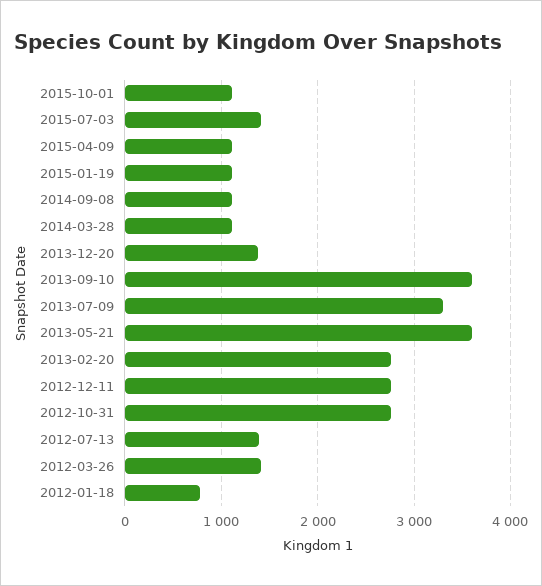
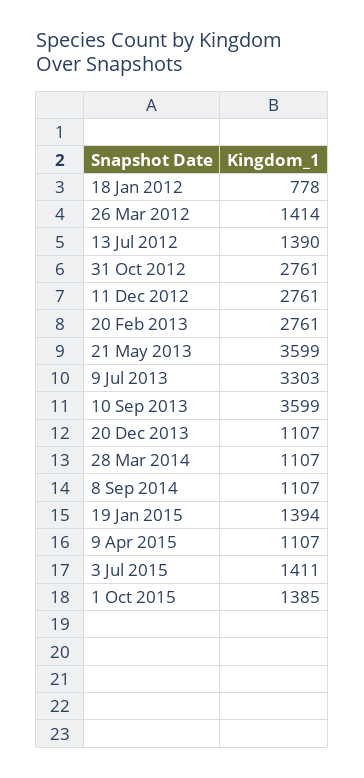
  {
-   "2015-10-01": 1100,
+   "2015-10-01": 1385,
    "2015-07-03": 1411,
    "2015-04-09": 1107,
-   "2015-01-19": 1100,
+   "2015-01-19": 1394,
    "2014-09-08": 1107,
    "2014-03-28": 1107,
-   "2013-12-20": 1400,
+   "2013-12-20": 1107,
    "2013-09-10": 3599,
    "2013-07-09": 3303,
    "2013-05-21": 3599,
    "2013-02-20": 2761,
    "2012-12-11": 2761,
    "2012-10-31": 2761,
    "2012-07-13": 1390,
    "2012-03-26": 1414,
    "2012-01-18": 778
  }

